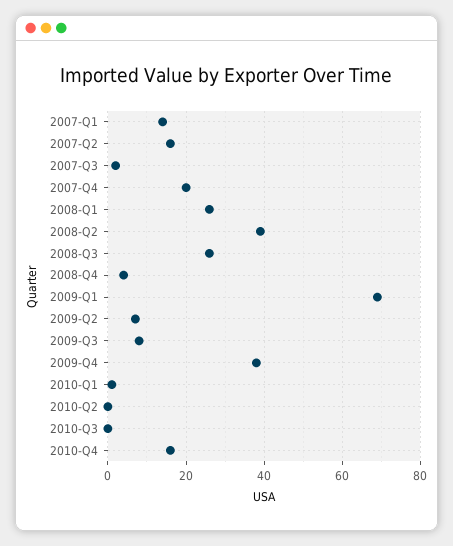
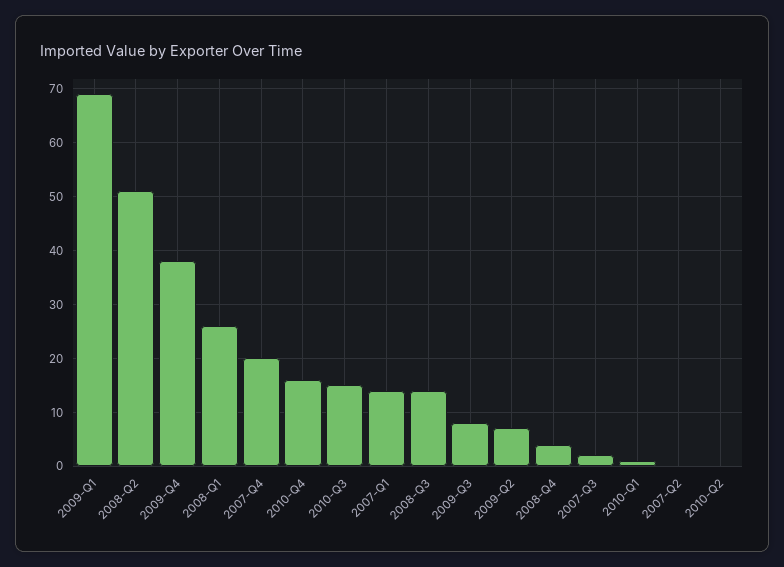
  {
    "2007-Q1": 15,
-   "2007-Q2": 15,
+   "2007-Q2": 0,
    "2007-Q3": 0,
    "2007-Q4": 20,
    "2008-Q1": 25,
-   "2008-Q2": 40,
+   "2008-Q2": 50,
-   "2008-Q3": 25,
+   "2008-Q3": 15,
    "2008-Q4": 5,
    "2009-Q1": 70,
    "2009-Q2": 5,
    "2009-Q3": 10,
    "2009-Q4": 40,
    "2010-Q1": 0,
    "2010-Q2": 0,
-   "2010-Q3": 0,
+   "2010-Q3": 15,
    "2010-Q4": 15
  }

